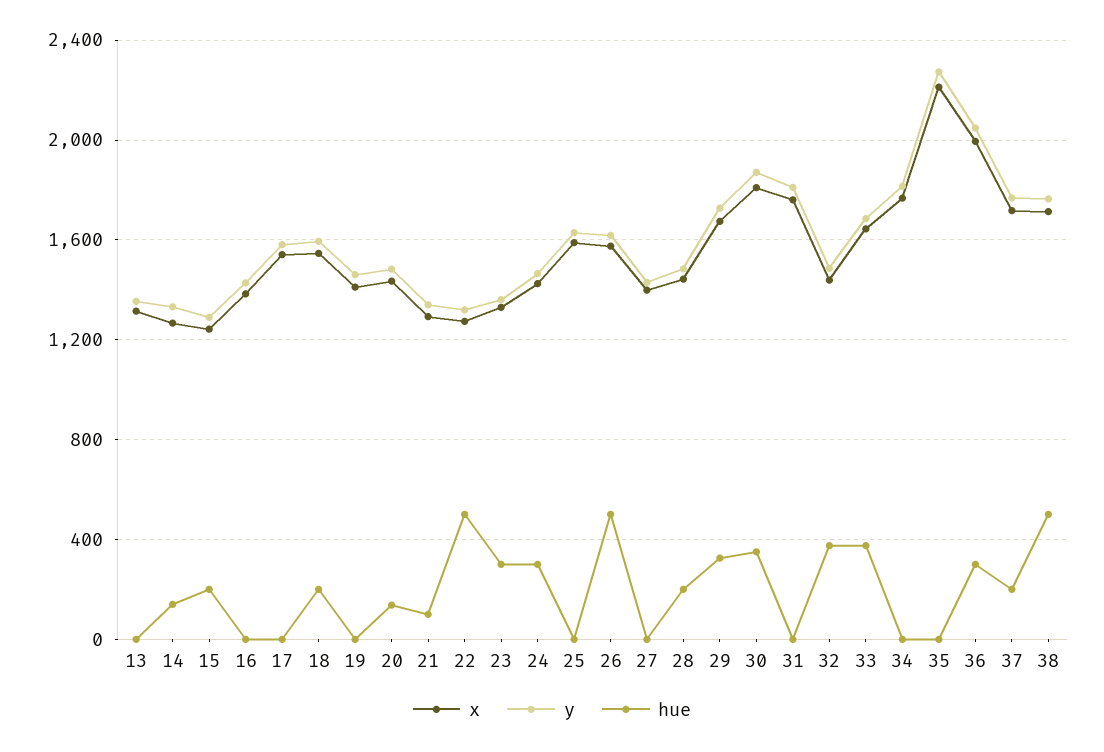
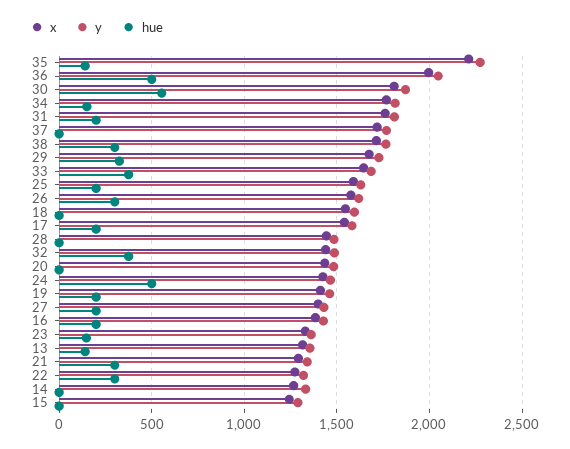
  {
    "x": {
      "13": 1300,
      "14": 1250,
      "15": 1250,
      "16": 1400,
      "17": 1550,
      "18": 1550,
      "19": 1400,
      "20": 1450,
      "21": 1300,
      "22": 1250,
      "23": 1350,
      "24": 1400,
      "25": 1600,
      "26": 1600,
      "27": 1400,
      "28": 1450,
      "29": 1650,
      "30": 1800,
      "31": 1750,
      "32": 1450,
      "33": 1650,
      "34": 1750,
      "35": 2200,
      "36": 2000,
      "37": 1700,
      "38": 1700
    },
    "y": {
      "13": 1350,
      "14": 1350,
      "15": 1300,
      "16": 1450,
      "17": 1600,
      "18": 1600,
      "19": 1450,
      "20": 1500,
      "21": 1350,
      "22": 1300,
      "23": 1350,
      "24": 1450,
      "25": 1650,
      "26": 1600,
      "27": 1450,
      "28": 1500,
      "29": 1750,
      "30": 1850,
      "31": 1800,
      "32": 1500,
      "33": 1700,
      "34": 1800,
      "35": 2250,
      "36": 2050,
      "37": 1750,
      "38": 1750
    },
    "hue": {
-     "13": 0,
+     "13": 150,
-     "14": 150,
+     "14": 0,
-     "15": 200,
+     "15": 0,
-     "16": 0,
+     "16": 200,
-     "17": 0,
+     "17": 200,
-     "18": 200,
+     "18": 0,
-     "19": 0,
+     "19": 200,
-     "20": 150,
+     "20": 0,
-     "21": 100,
+     "21": 300,
-     "22": 500,
+     "22": 300,
-     "23": 300,
+     "23": 150,
-     "24": 300,
+     "24": 500,
-     "25": 0,
+     "25": 200,
-     "26": 500,
+     "26": 300,
-     "27": 0,
+     "27": 200,
-     "28": 200,
+     "28": 0,
      "29": 350,
-     "30": 350,
+     "30": 550,
-     "31": 0,
+     "31": 200,
      "32": 400,
      "33": 400,
-     "34": 0,
+     "34": 150,
-     "35": 0,
+     "35": 150,
-     "36": 300,
+     "36": 500,
-     "37": 200,
+     "37": 0,
-     "38": 500
+     "38": 300
    }
  }

